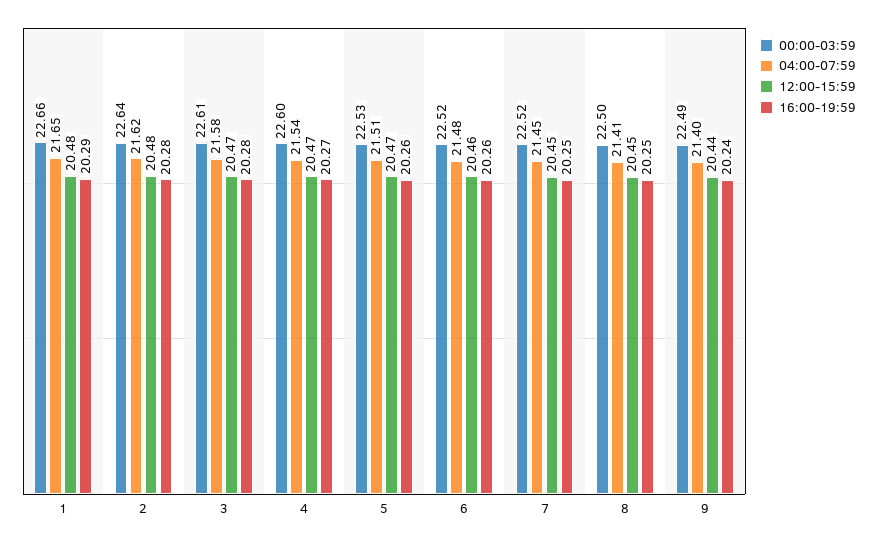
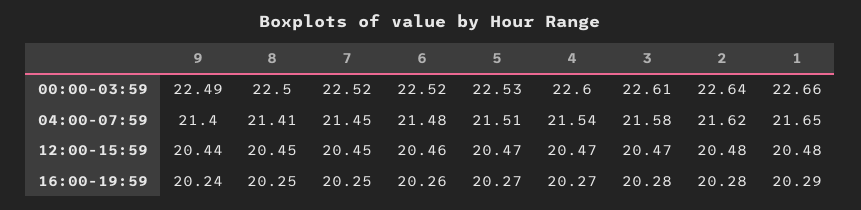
  {
    "00:00-03:59": {
      "1": 22.66,
      "2": 22.64,
      "3": 22.61,
      "4": 22.6,
      "5": 22.53,
      "6": 22.52,
      "7": 22.52,
      "8": 22.5,
      "9": 22.49
    },
    "04:00-07:59": {
      "1": 21.65,
      "2": 21.62,
      "3": 21.58,
      "4": 21.54,
      "5": 21.51,
      "6": 21.48,
      "7": 21.45,
      "8": 21.41,
      "9": 21.4
    },
    "12:00-15:59": {
      "1": 20.48,
      "2": 20.48,
      "3": 20.47,
      "4": 20.47,
      "5": 20.47,
      "6": 20.46,
      "7": 20.45,
      "8": 20.45,
      "9": 20.44
    },
    "16:00-19:59": {
      "1": 20.29,
      "2": 20.28,
      "3": 20.28,
      "4": 20.27,
-     "5": 20.26,
+     "5": 20.27,
      "6": 20.26,
      "7": 20.25,
      "8": 20.25,
      "9": 20.24
    }
  }

